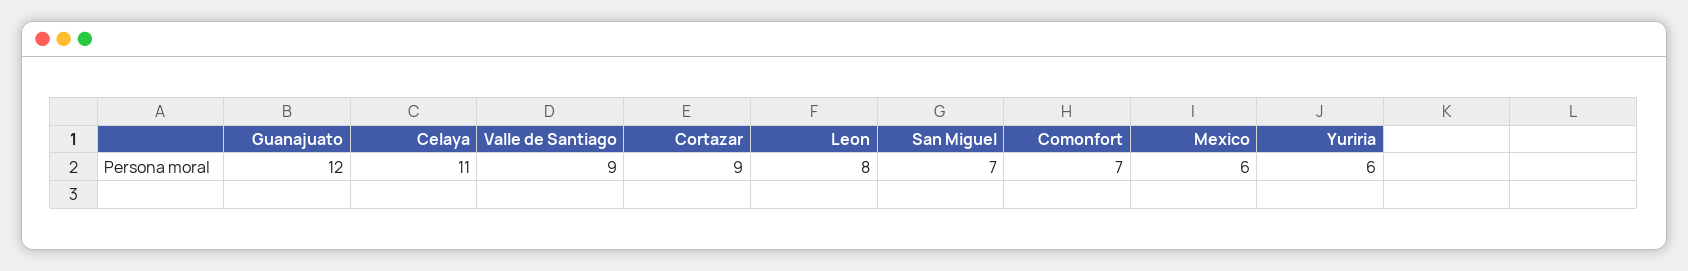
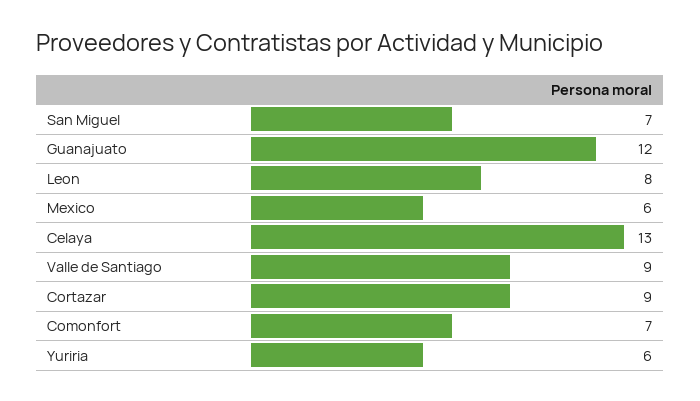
  {
    "Guanajuato": 12,
-   "Celaya": 11,
+   "Celaya": 13,
    "Valle de Santiago": 9,
    "Cortazar": 9,
    "Leon": 8,
    "San Miguel": 7,
    "Comonfort": 7,
    "Mexico": 6,
    "Yuriria": 6
  }

